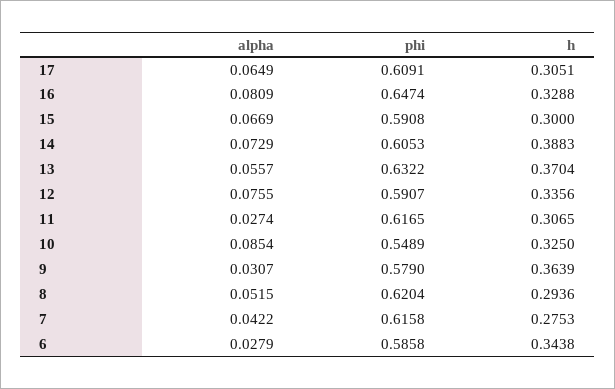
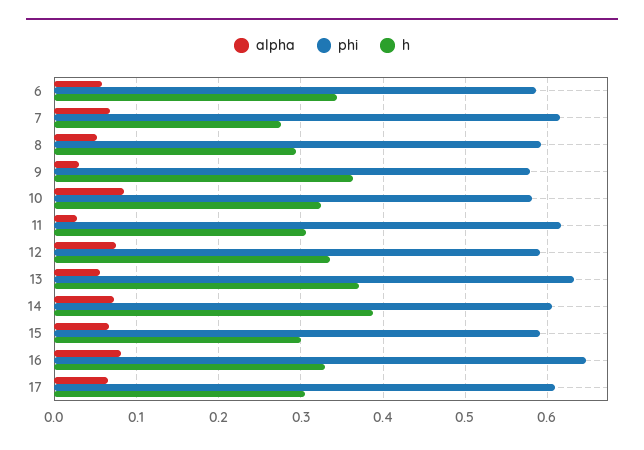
  {
    "alpha": {
      "17": 0.0649,
      "16": 0.0809,
      "15": 0.0669,
      "14": 0.0729,
      "13": 0.0557,
      "12": 0.0755,
      "11": 0.0274,
      "10": 0.0854,
      "9": 0.0307,
      "8": 0.0515,
-     "7": 0.0422,
+     "7": 0.07,
-     "6": 0.0279
+     "6": 0.06
    },
    "phi": {
      "17": 0.6091,
      "16": 0.6474,
      "15": 0.5908,
      "14": 0.6053,
      "13": 0.6322,
      "12": 0.5907,
      "11": 0.6165,
-     "10": 0.5489,
+     "10": 0.58,
      "9": 0.579,
-     "8": 0.6204,
+     "8": 0.59,
      "7": 0.6158,
      "6": 0.5858
    },
    "h": {
      "17": 0.3051,
      "16": 0.3288,
      "15": 0.3,
      "14": 0.3883,
      "13": 0.3704,
      "12": 0.3356,
      "11": 0.3065,
      "10": 0.325,
      "9": 0.3639,
      "8": 0.2936,
      "7": 0.2753,
      "6": 0.3438
    }
  }

